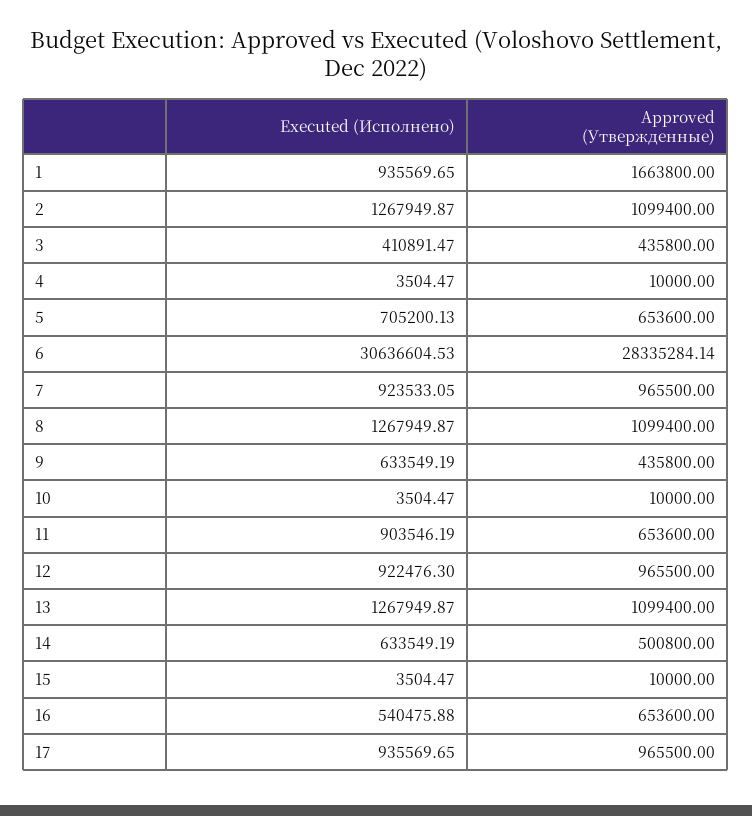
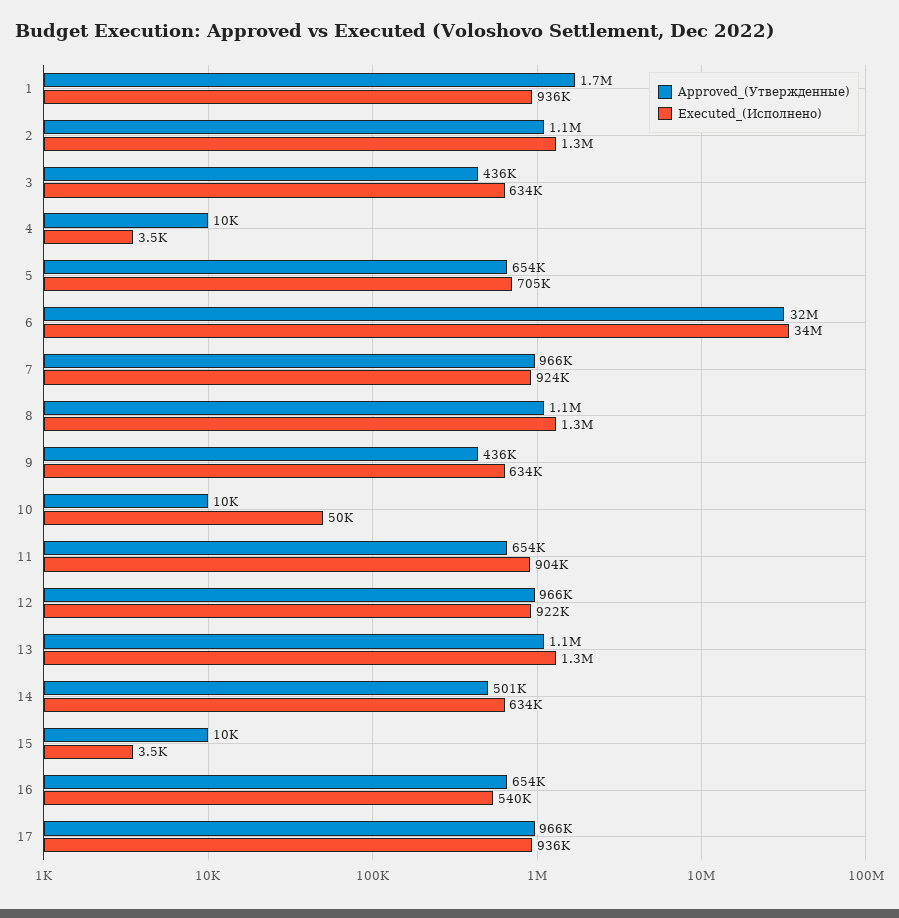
  {
    "Executed (Исполнено)": {
      "1": 935569.65,
      "2": 1267949.87,
-     "3": 410891.47,
+     "3": 634000,
      "4": 3504.47,
      "5": 705200.13,
-     "6": 30636604.53,
+     "6": 34000000,
      "7": 923533.05,
      "8": 1267949.87,
      "9": 633549.19,
-     "10": 3504.47,
+     "10": 50000,
      "11": 903546.19,
      "12": 922476.3,
      "13": 1267949.87,
      "14": 633549.19,
      "15": 3504.47,
      "16": 540475.88,
      "17": 935569.65
    },
    "Approved (Утвержденные)": {
      "1": 1663800,
      "2": 1099400,
      "3": 435800,
      "4": 10000,
      "5": 653600,
-     "6": 28335284.14,
+     "6": 32000000,
      "7": 965500,
      "8": 1099400,
      "9": 435800,
      "10": 10000,
      "11": 653600,
      "12": 965500,
      "13": 1099400,
      "14": 500800,
      "15": 10000,
      "16": 653600,
      "17": 965500
    }
  }

